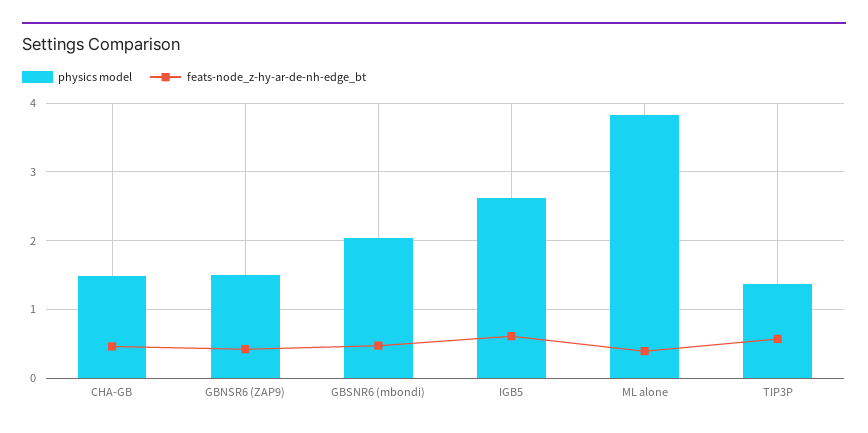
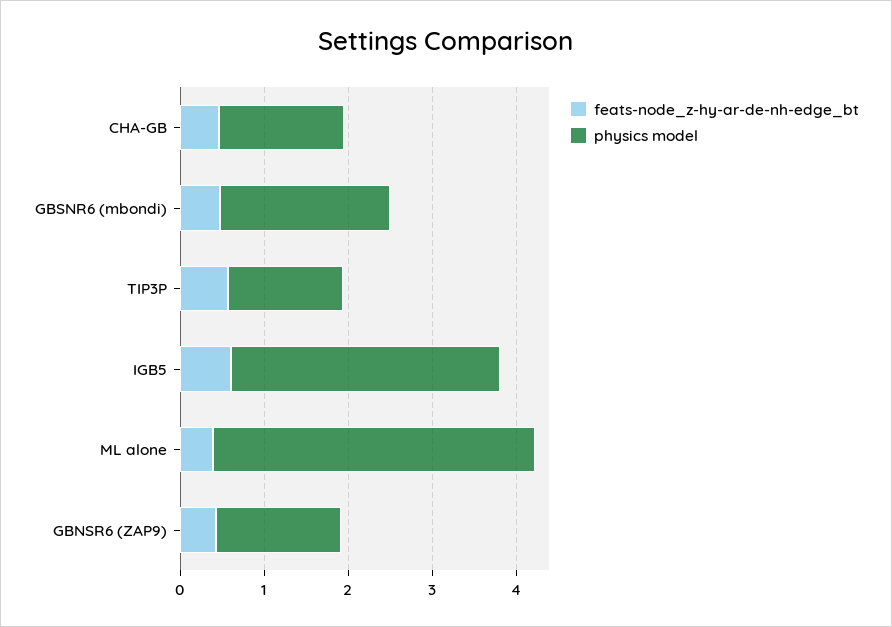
  {
    "physics model": {
      "CHA-GB": 1.5,
      "GBNSR6 (ZAP9)": 1.5,
      "GBSNR6 (mbondi)": 2,
-     "IGB5": 2.6,
+     "IGB5": 3.2,
      "ML alone": 3.8,
      "TIP3P": 1.4
    },
    "feats-node_z-hy-ar-de-nh-edge_bt": {
      "CHA-GB": 0.5,
      "GBNSR6 (ZAP9)": 0.4,
      "GBSNR6 (mbondi)": 0.5,
      "IGB5": 0.6,
      "ML alone": 0.4,
      "TIP3P": 0.6
    }
  }

